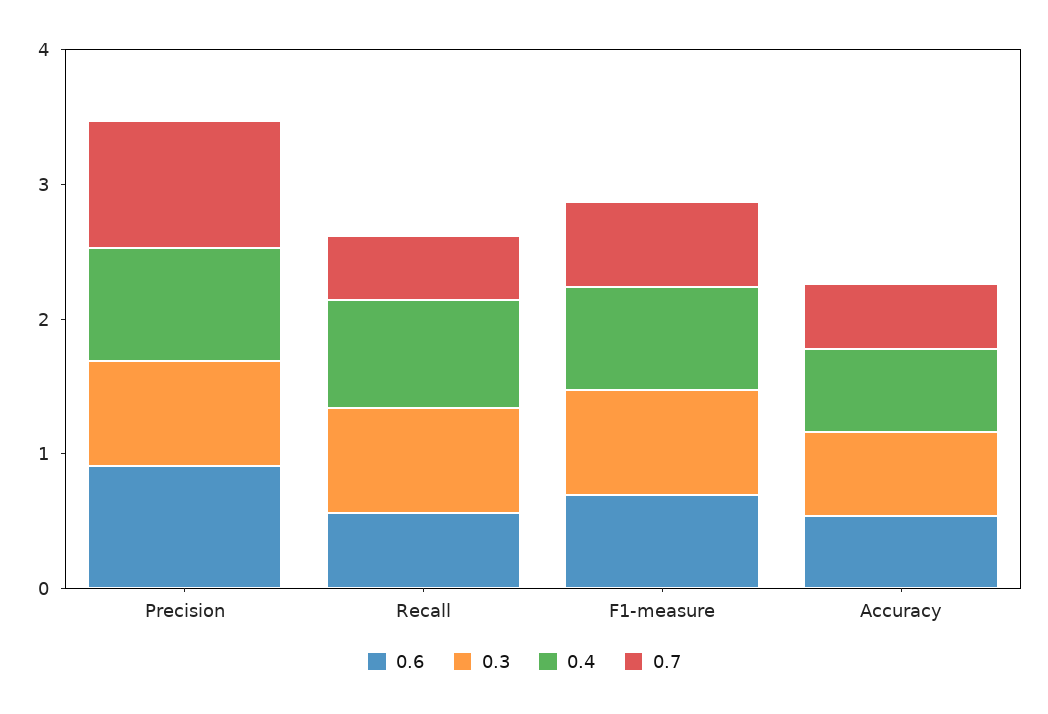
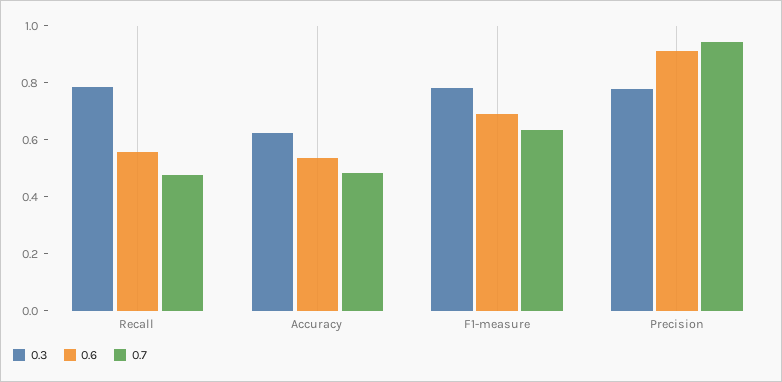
  {
    "0.6": {
      "Precision": 0.9,
      "Recall": 0.55,
      "F1-measure": 0.7,
      "Accuracy": 0.55
    },
    "0.3": {
      "Precision": 0.8,
      "Recall": 0.8,
      "F1-measure": 0.8,
      "Accuracy": 0.6
    },
-   "0.4": {
-     "Precision": 0.8,
-     "Recall": 0.8,
-     "F1-measure": 0.8,
-     "Accuracy": 0.6
-   },
    "0.7": {
      "Precision": 0.95,
      "Recall": 0.5,
      "F1-measure": 0.65,
      "Accuracy": 0.5
    }
  }

